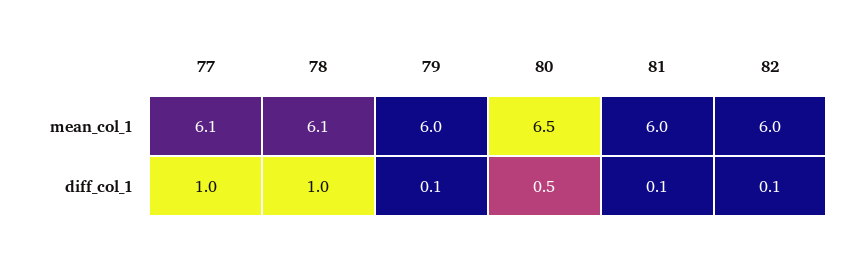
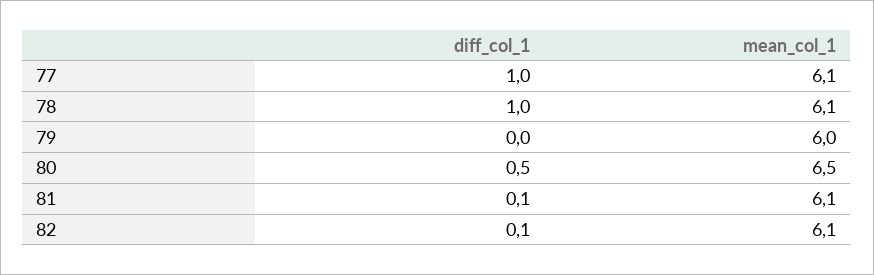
  {
    "77": {
      "mean_col_1": 6.1,
      "diff_col_1": 1
    },
    "78": {
      "mean_col_1": 6.1,
      "diff_col_1": 1
    },
    "79": {
      "mean_col_1": 6,
-     "diff_col_1": 0.1
+     "diff_col_1": 0
    },
    "80": {
      "mean_col_1": 6.5,
      "diff_col_1": 0.5
    },
    "81": {
-     "mean_col_1": 6,
+     "mean_col_1": 6.1,
      "diff_col_1": 0.1
    },
    "82": {
-     "mean_col_1": 6,
+     "mean_col_1": 6.1,
      "diff_col_1": 0.1
    }
  }

